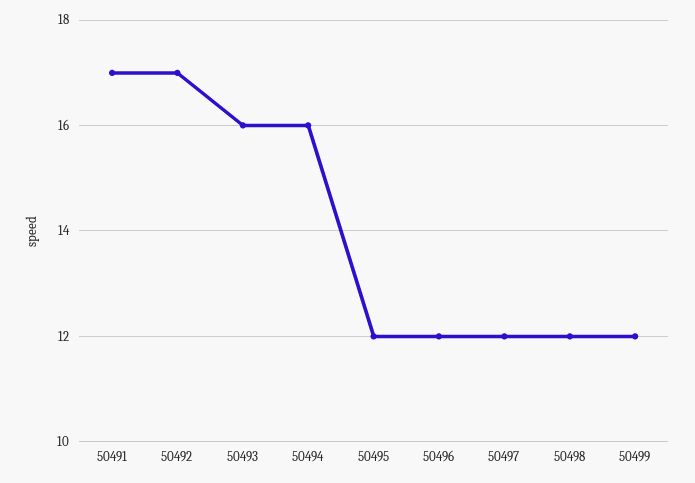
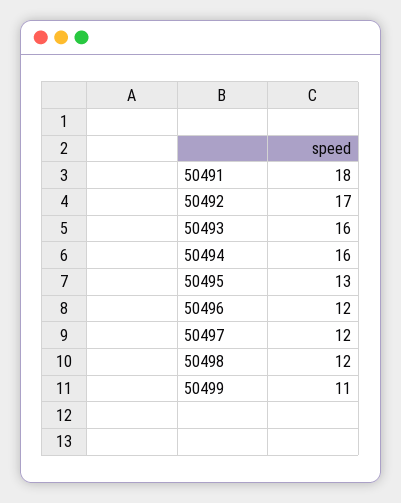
  {
-   "50491": 17,
+   "50491": 18,
    "50492": 17,
    "50493": 16,
    "50494": 16,
-   "50495": 12,
+   "50495": 13,
    "50496": 12,
    "50497": 12,
    "50498": 12,
-   "50499": 12
+   "50499": 11
  }

